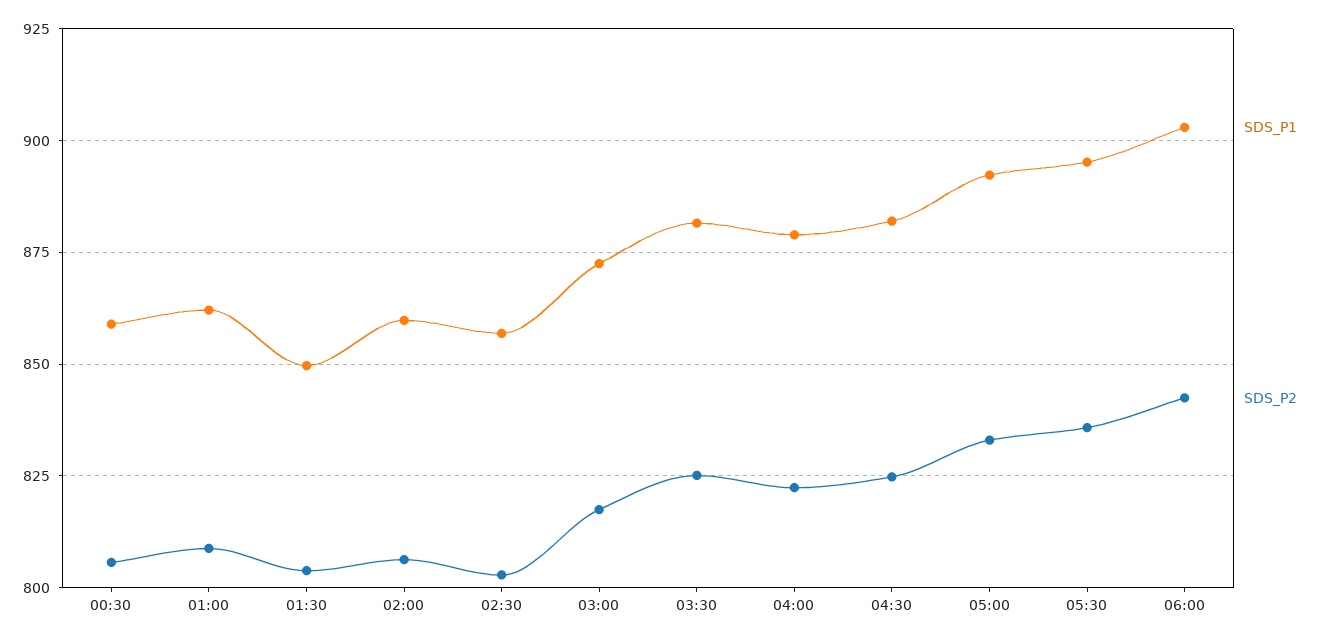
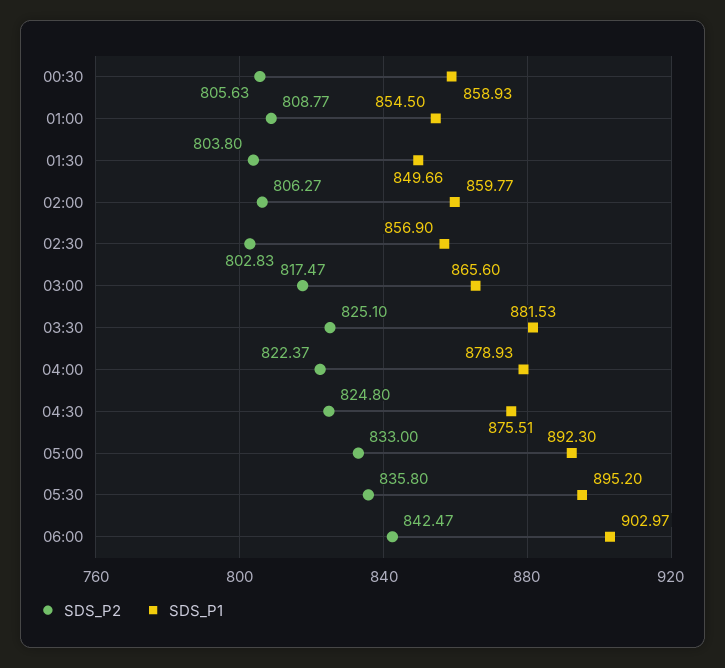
  {
    "SDS_P1": {
      "00:30": 858.93,
-     "01:00": 862.5,
+     "01:00": 854.5,
      "01:30": 849.66,
      "02:00": 859.77,
      "02:30": 856.9,
-     "03:00": 872.5,
+     "03:00": 865.6,
      "03:30": 881.53,
      "04:00": 878.93,
-     "04:30": 882.5,
+     "04:30": 875.51,
      "05:00": 892.3,
      "05:30": 895.2,
      "06:00": 902.97
    },
    "SDS_P2": {
      "00:30": 805.63,
      "01:00": 808.77,
      "01:30": 803.8,
      "02:00": 806.27,
      "02:30": 802.83,
      "03:00": 817.47,
      "03:30": 825.1,
      "04:00": 822.37,
      "04:30": 824.8,
      "05:00": 833,
      "05:30": 835.8,
      "06:00": 842.47
    }
  }

